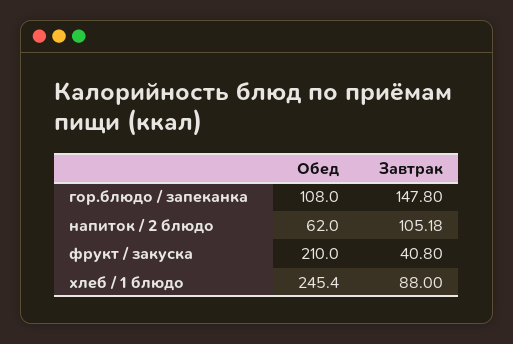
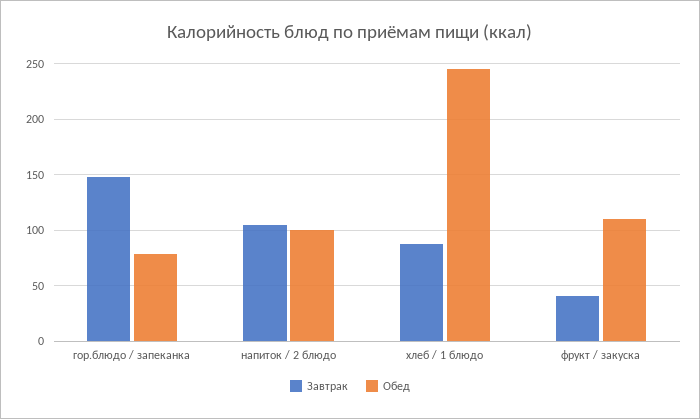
  {
    "Обед": {
-     "гор.блюдо / запеканка": 108,
+     "гор.блюдо / запеканка": 80,
-     "напиток / 2 блюдо": 62,
+     "напиток / 2 блюдо": 100,
-     "фрукт / закуска": 210,
+     "фрукт / закуска": 110,
      "хлеб / 1 блюдо": 245.4
    },
    "Завтрак": {
      "гор.блюдо / запеканка": 147.8,
      "напиток / 2 блюдо": 105.18,
      "фрукт / закуска": 40.8,
      "хлеб / 1 блюдо": 88
    }
  }

